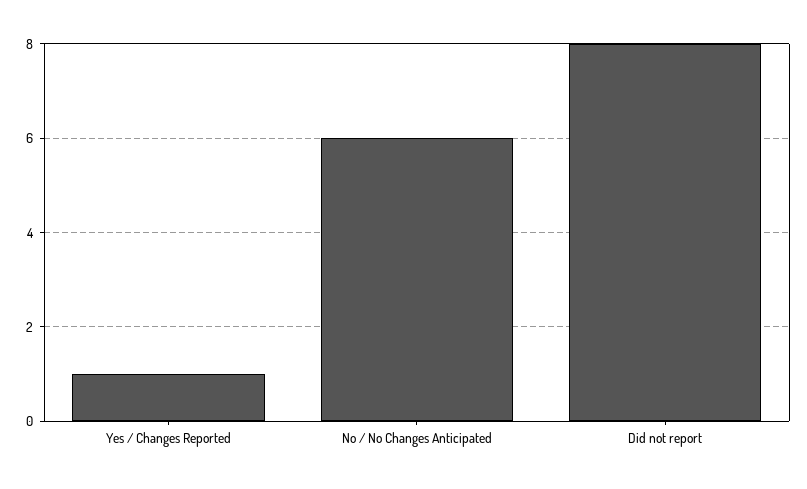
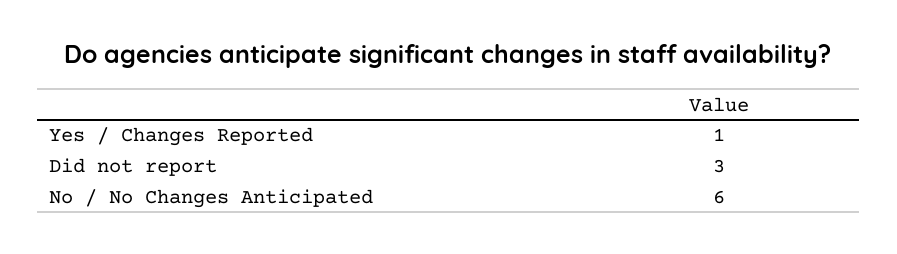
  {
    "Yes / Changes Reported": 1,
    "No / No Changes Anticipated": 6,
-   "Did not report": 8
+   "Did not report": 3
  }

